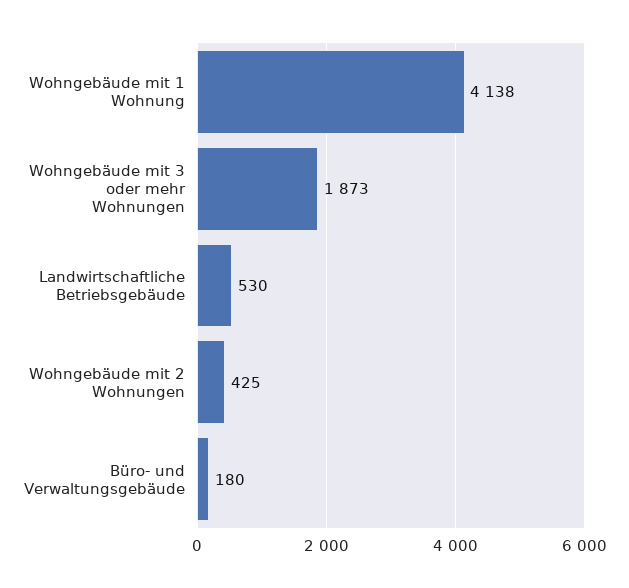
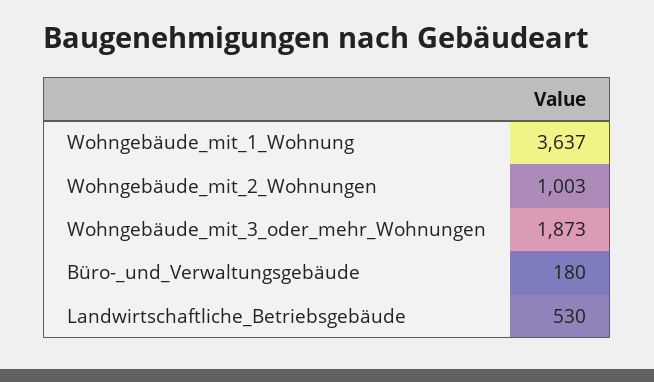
  {
-   "Wohngebäude mit 1 Wohnung": 4138,
+   "Wohngebäude mit 1 Wohnung": 3637,
    "Wohngebäude mit 3 oder mehr Wohnungen": 1873,
    "Landwirtschaftliche Betriebsgebäude": 530,
-   "Wohngebäude mit 2 Wohnungen": 425,
+   "Wohngebäude mit 2 Wohnungen": 1003,
    "Büro- und Verwaltungsgebäude": 180
  }

